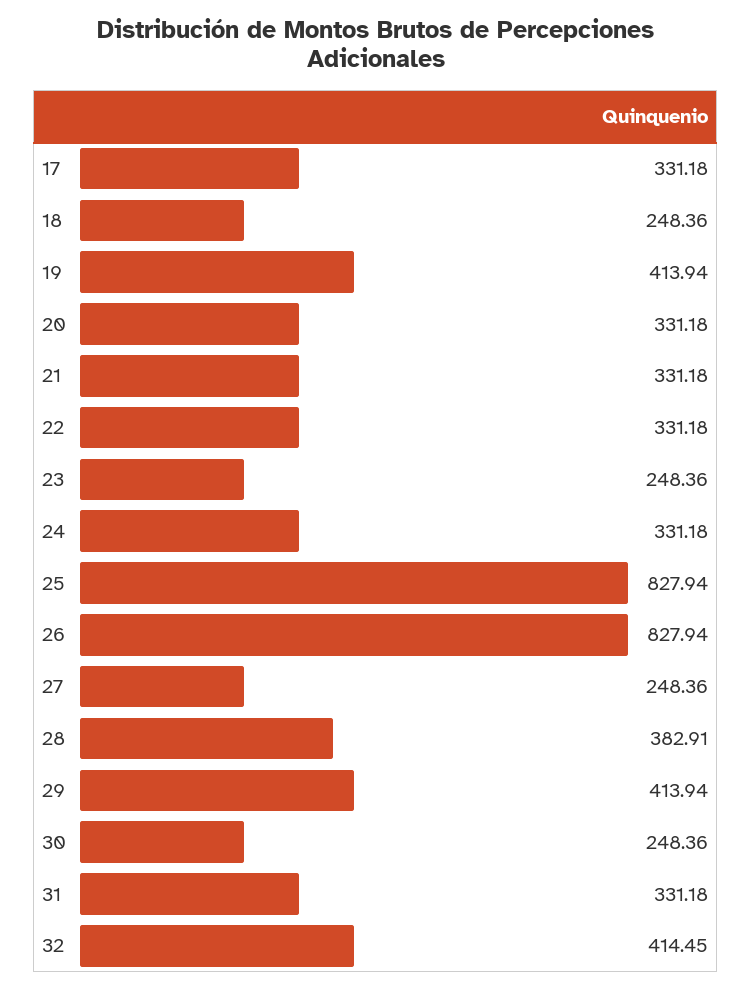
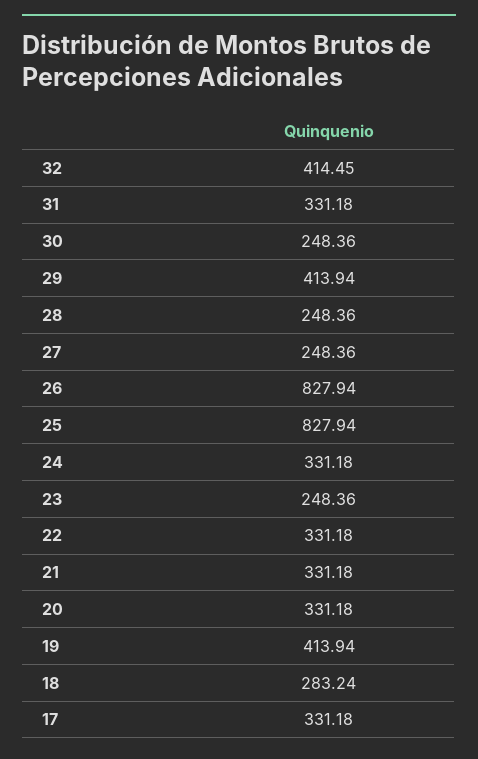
  {
    "17": 331.18,
-   "18": 248.36,
+   "18": 283.24,
    "19": 413.94,
    "20": 331.18,
    "21": 331.18,
    "22": 331.18,
    "23": 248.36,
    "24": 331.18,
    "25": 827.94,
    "26": 827.94,
    "27": 248.36,
-   "28": 382.91,
+   "28": 248.36,
    "29": 413.94,
    "30": 248.36,
    "31": 331.18,
    "32": 414.45
  }

